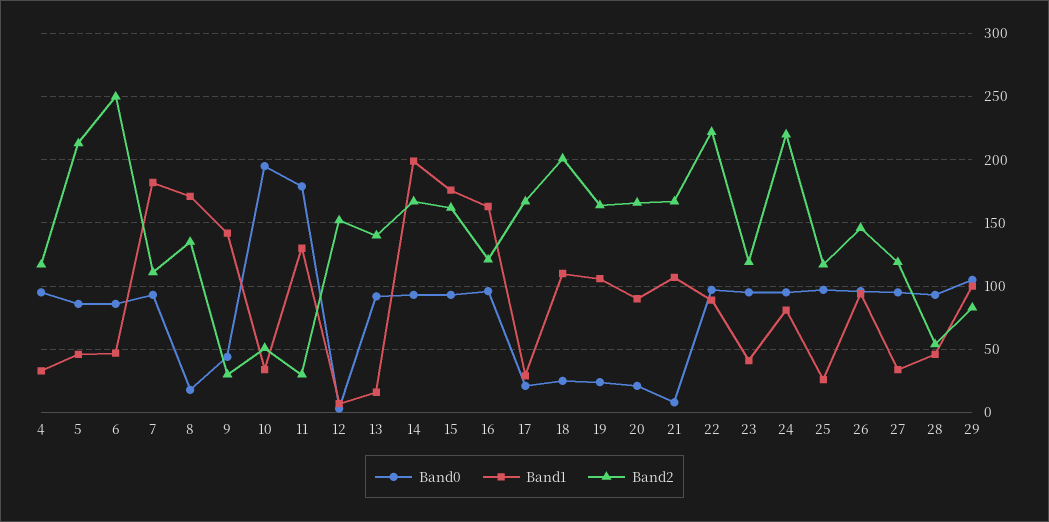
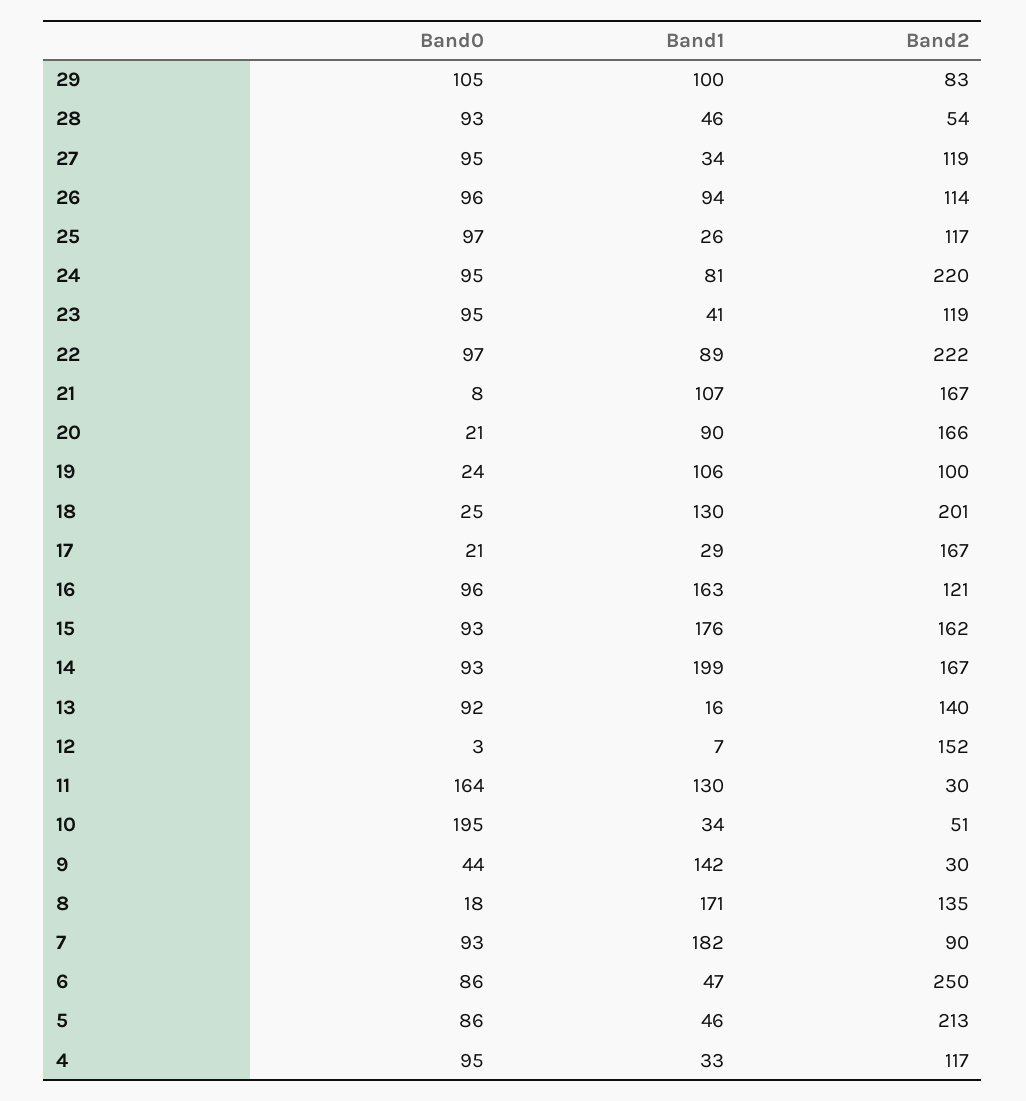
  {
    "Band0": {
      "4": 95,
      "5": 86,
      "6": 86,
      "7": 93,
      "8": 18,
      "9": 44,
      "10": 195,
-     "11": 180,
+     "11": 164,
      "12": 3,
      "13": 92,
      "14": 93,
      "15": 93,
      "16": 96,
      "17": 21,
      "18": 25,
      "19": 24,
      "20": 21,
      "21": 8,
      "22": 97,
      "23": 95,
      "24": 95,
      "25": 97,
      "26": 96,
      "27": 95,
      "28": 93,
      "29": 105
    },
    "Band1": {
      "4": 33,
      "5": 46,
      "6": 47,
      "7": 182,
      "8": 171,
      "9": 142,
      "10": 34,
      "11": 130,
      "12": 7,
      "13": 16,
      "14": 199,
      "15": 176,
      "16": 163,
      "17": 29,
-     "18": 110,
+     "18": 130,
      "19": 106,
      "20": 90,
      "21": 107,
      "22": 89,
      "23": 41,
      "24": 81,
      "25": 26,
      "26": 94,
      "27": 34,
      "28": 46,
      "29": 100
    },
    "Band2": {
      "4": 117,
      "5": 213,
      "6": 250,
-     "7": 110,
+     "7": 90,
      "8": 135,
      "9": 30,
      "10": 51,
      "11": 30,
      "12": 152,
      "13": 140,
      "14": 167,
      "15": 162,
      "16": 121,
      "17": 167,
      "18": 201,
-     "19": 165,
+     "19": 100,
      "20": 166,
      "21": 167,
      "22": 222,
      "23": 119,
      "24": 220,
      "25": 117,
-     "26": 145,
+     "26": 114,
      "27": 119,
      "28": 54,
      "29": 83
    }
  }

